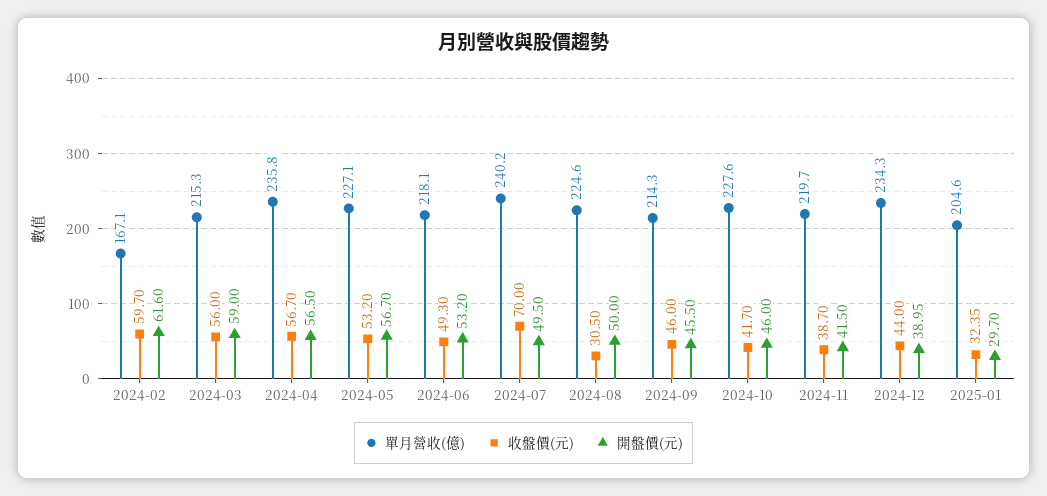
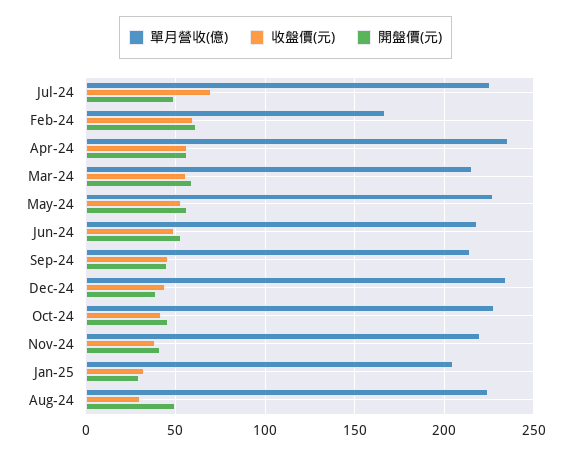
  {
    "單月營收(億)": {
      "2024-02": 167.1,
      "2024-03": 215.3,
      "2024-04": 235.8,
      "2024-05": 227.1,
      "2024-06": 218.1,
-     "2024-07": 240.2,
+     "2024-07": 225,
      "2024-08": 224.6,
      "2024-09": 214.3,
      "2024-10": 227.6,
      "2024-11": 219.7,
      "2024-12": 234.3,
      "2025-01": 204.6
    },
    "收盤價(元)": {
      "2024-02": 59.7,
      "2024-03": 56,
      "2024-04": 56.7,
      "2024-05": 53.2,
      "2024-06": 49.3,
      "2024-07": 70,
      "2024-08": 30.5,
      "2024-09": 46,
      "2024-10": 41.7,
      "2024-11": 38.7,
      "2024-12": 44,
      "2025-01": 32.35
    },
    "開盤價(元)": {
      "2024-02": 61.6,
      "2024-03": 59,
      "2024-04": 56.5,
      "2024-05": 56.7,
      "2024-06": 53.2,
      "2024-07": 49.5,
      "2024-08": 50,
      "2024-09": 45.5,
      "2024-10": 46,
      "2024-11": 41.5,
      "2024-12": 38.95,
      "2025-01": 29.7
    }
  }

